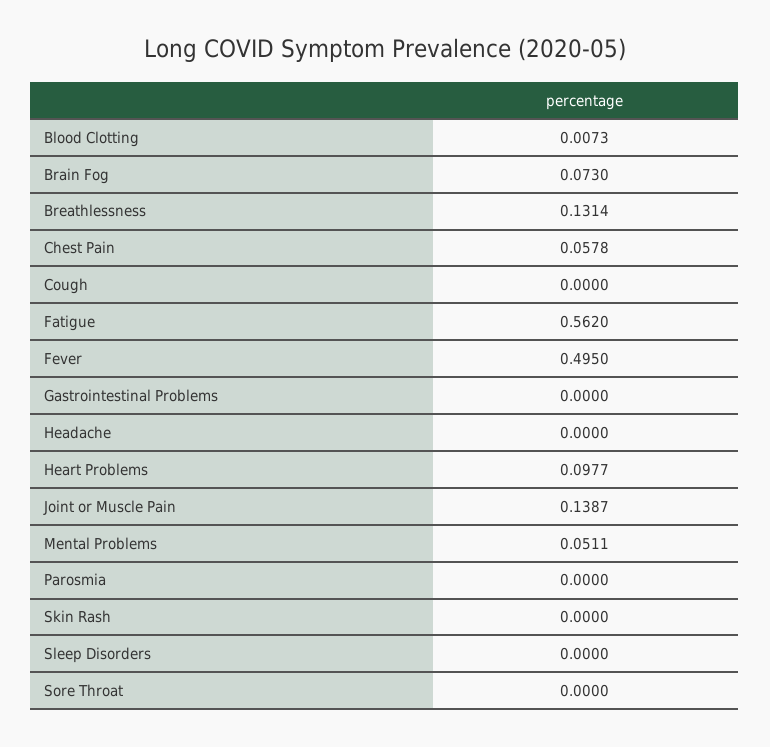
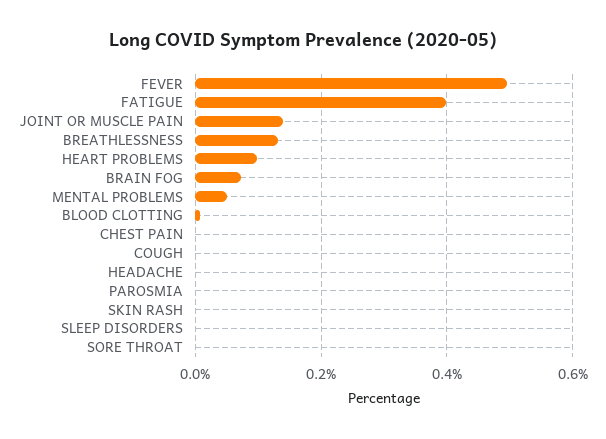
  {
    "Blood Clotting": 0.0073,
    "Brain Fog": 0.073,
    "Breathlessness": 0.1314,
-   "Chest Pain": 0.0578,
+   "Chest Pain": 0,
    "Cough": 0,
-   "Fatigue": 0.562,
+   "Fatigue": 0.4,
    "Fever": 0.495,
-   "Gastrointestinal Problems": 0,
    "Headache": 0,
    "Heart Problems": 0.0977,
    "Joint or Muscle Pain": 0.1387,
    "Mental Problems": 0.0511,
    "Parosmia": 0,
    "Skin Rash": 0,
    "Sleep Disorders": 0,
    "Sore Throat": 0
  }

